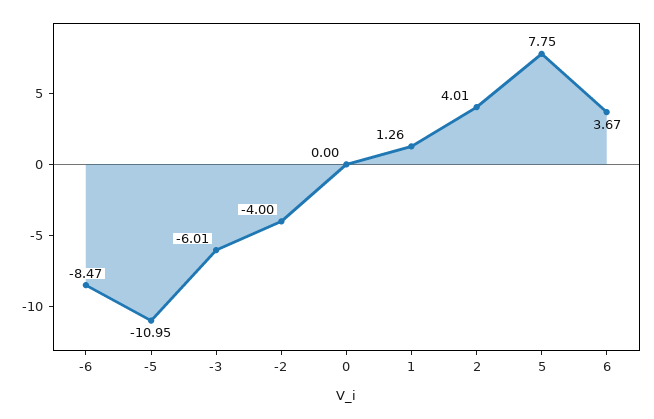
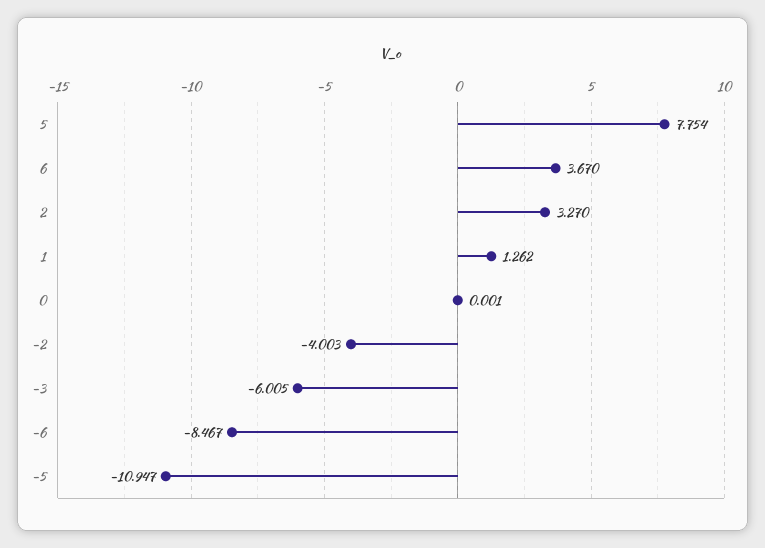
  {
    "-6": -8.467,
    "-5": -10.947,
    "-3": -6.005,
    "-2": -4.003,
    "0": 0.001,
    "1": 1.262,
-   "2": 4.01,
+   "2": 3.27,
    "5": 7.754,
    "6": 3.67
  }

